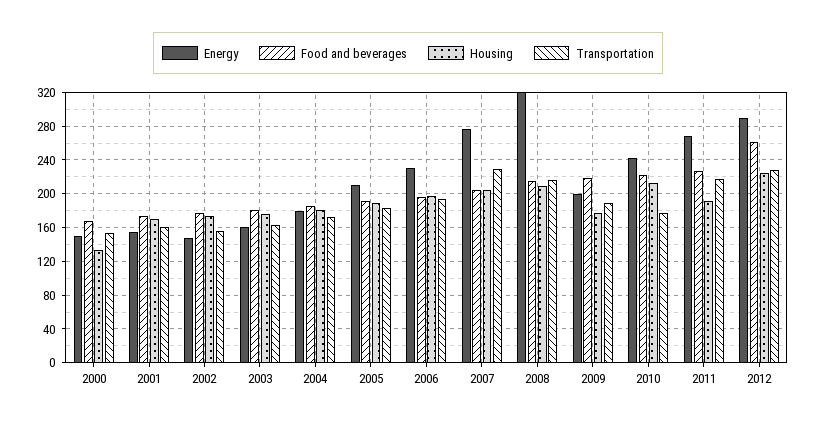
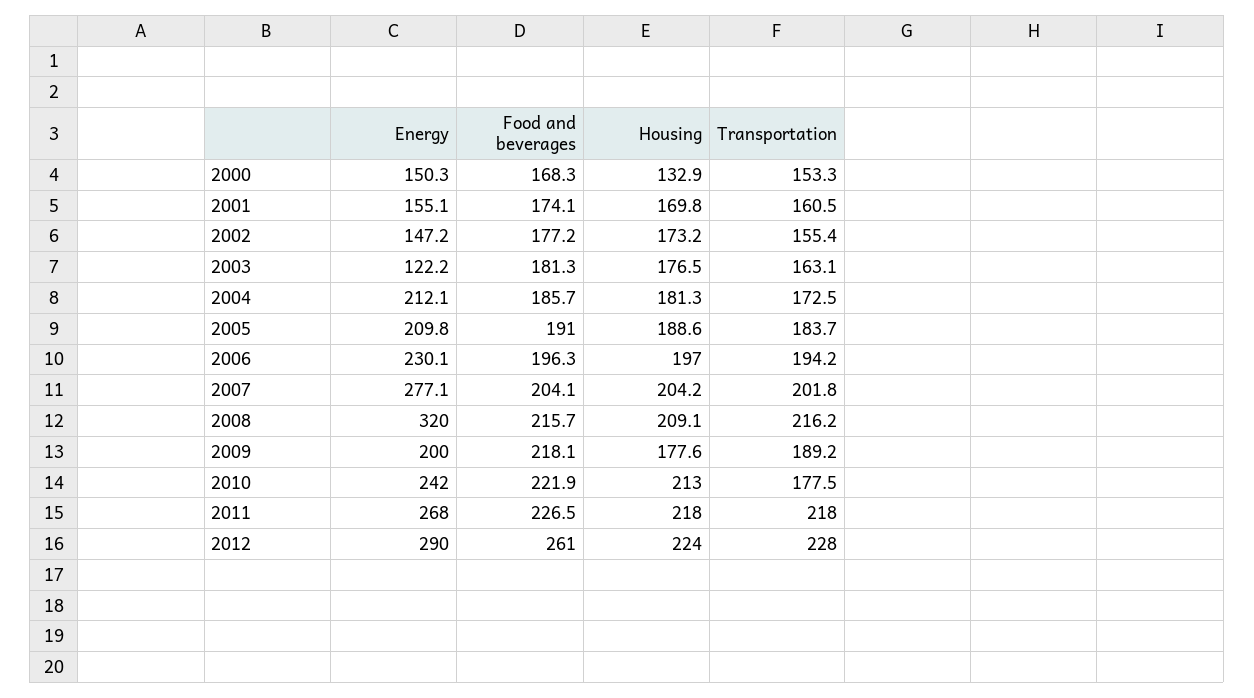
  {
    "Energy": {
      "2000": 150.3,
      "2001": 155.1,
      "2002": 147.2,
-     "2003": 160,
+     "2003": 122.2,
-     "2004": 180,
+     "2004": 212.1,
      "2005": 209.8,
      "2006": 230.1,
      "2007": 277.1,
      "2008": 320,
      "2009": 200,
      "2010": 242,
      "2011": 268,
      "2012": 290
    },
    "Food and beverages": {
      "2000": 168.3,
      "2001": 174.1,
      "2002": 177.2,
      "2003": 181.3,
      "2004": 185.7,
      "2005": 191,
      "2006": 196.3,
      "2007": 204.1,
      "2008": 215.7,
      "2009": 218.1,
      "2010": 221.9,
      "2011": 226.5,
      "2012": 261
    },
    "Housing": {
      "2000": 132.9,
      "2001": 169.8,
      "2002": 173.2,
      "2003": 176.5,
      "2004": 181.3,
      "2005": 188.6,
      "2006": 197,
      "2007": 204.2,
      "2008": 209.1,
      "2009": 177.6,
      "2010": 213,
-     "2011": 190,
+     "2011": 218,
      "2012": 224
    },
    "Transportation": {
      "2000": 153.3,
      "2001": 160.5,
      "2002": 155.4,
      "2003": 163.1,
      "2004": 172.5,
      "2005": 183.7,
      "2006": 194.2,
-     "2007": 230,
+     "2007": 201.8,
      "2008": 216.2,
      "2009": 189.2,
      "2010": 177.5,
      "2011": 218,
      "2012": 228
    }
  }

